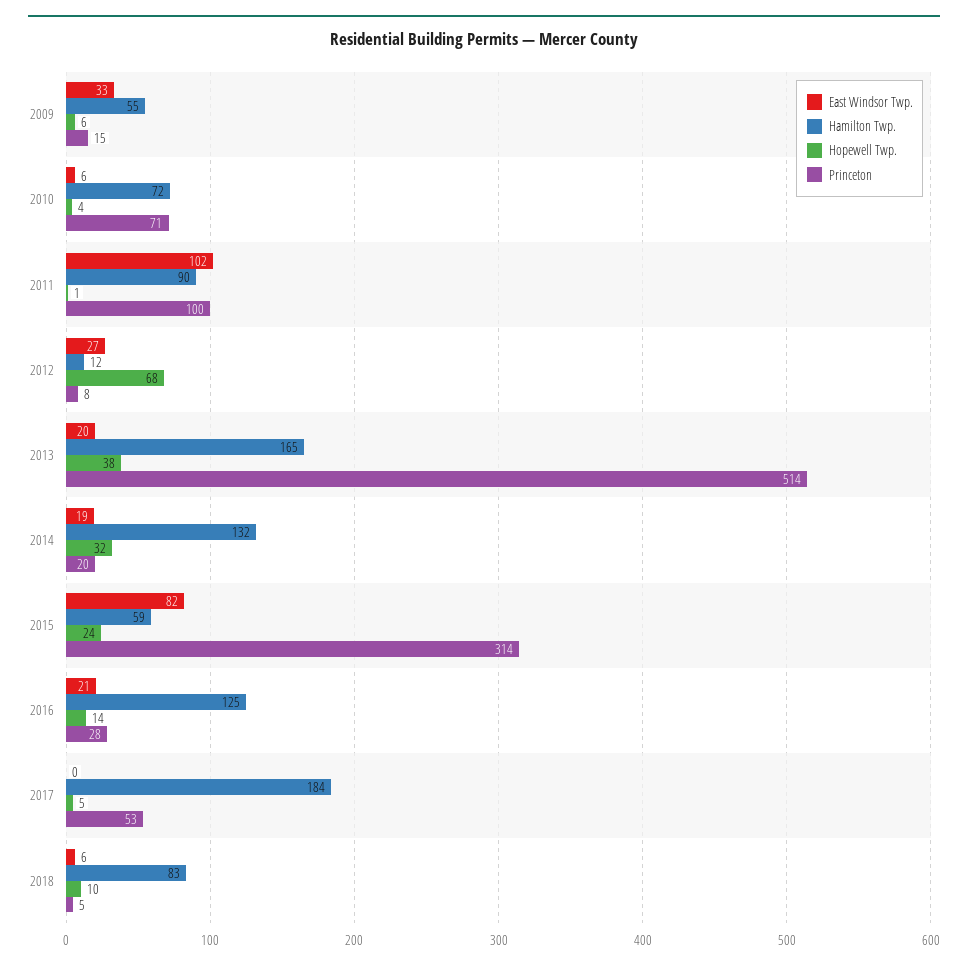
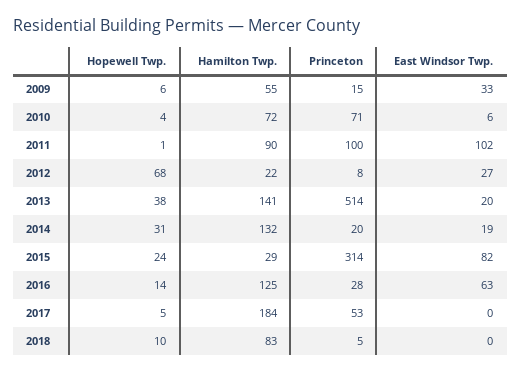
  {
    "East Windsor Twp.": {
      "2009": 33,
      "2010": 6,
      "2011": 102,
      "2012": 27,
      "2013": 20,
      "2014": 19,
      "2015": 82,
-     "2016": 21,
+     "2016": 63,
      "2017": 0,
-     "2018": 6
+     "2018": 0
    },
    "Hamilton Twp.": {
      "2009": 55,
      "2010": 72,
      "2011": 90,
-     "2012": 12,
+     "2012": 22,
-     "2013": 165,
+     "2013": 141,
      "2014": 132,
-     "2015": 59,
+     "2015": 29,
      "2016": 125,
      "2017": 184,
      "2018": 83
    },
    "Hopewell Twp.": {
      "2009": 6,
      "2010": 4,
      "2011": 1,
      "2012": 68,
      "2013": 38,
-     "2014": 32,
+     "2014": 31,
      "2015": 24,
      "2016": 14,
      "2017": 5,
      "2018": 10
    },
    "Princeton": {
      "2009": 15,
      "2010": 71,
      "2011": 100,
      "2012": 8,
      "2013": 514,
      "2014": 20,
      "2015": 314,
      "2016": 28,
      "2017": 53,
      "2018": 5
    }
  }

